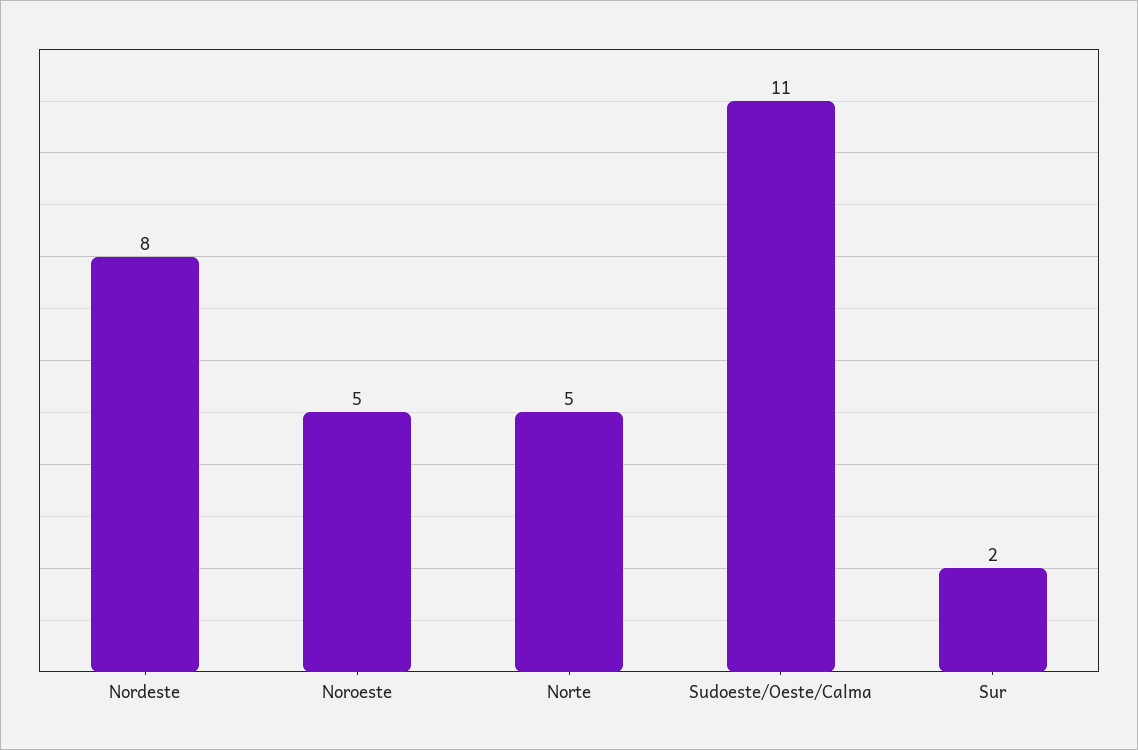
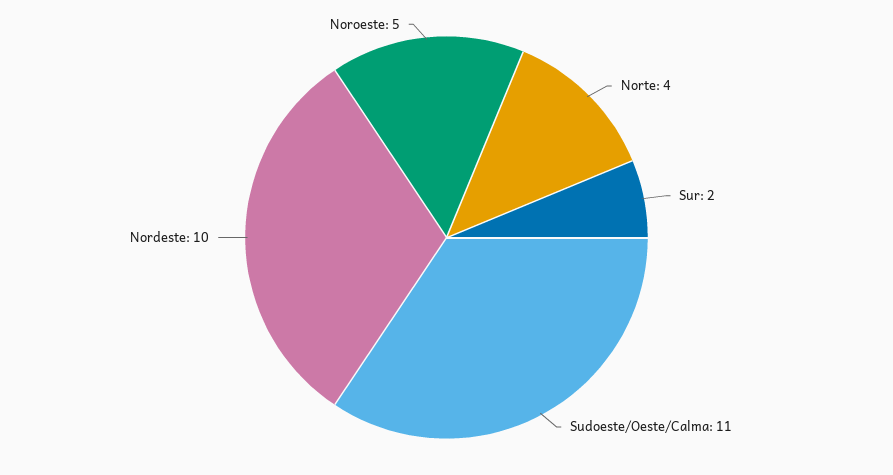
  {
-   "Nordeste": 8,
+   "Nordeste": 10,
    "Noroeste": 5,
-   "Norte": 5,
+   "Norte": 4,
    "Sudoeste/Oeste/Calma": 11,
    "Sur": 2
  }

